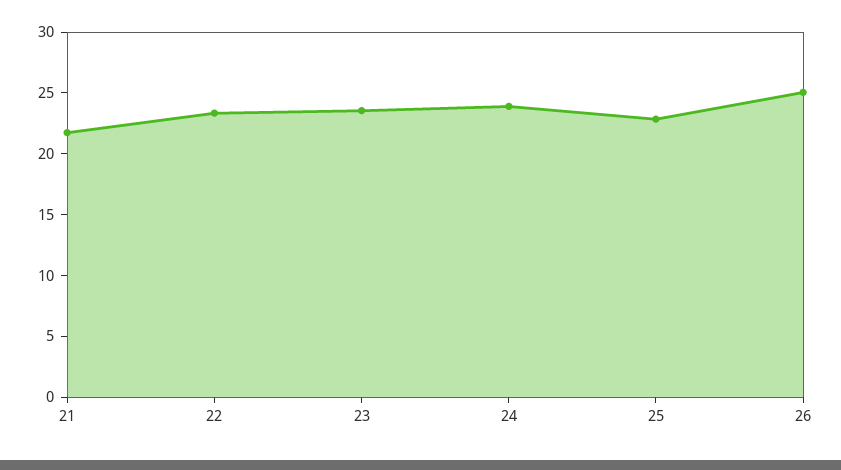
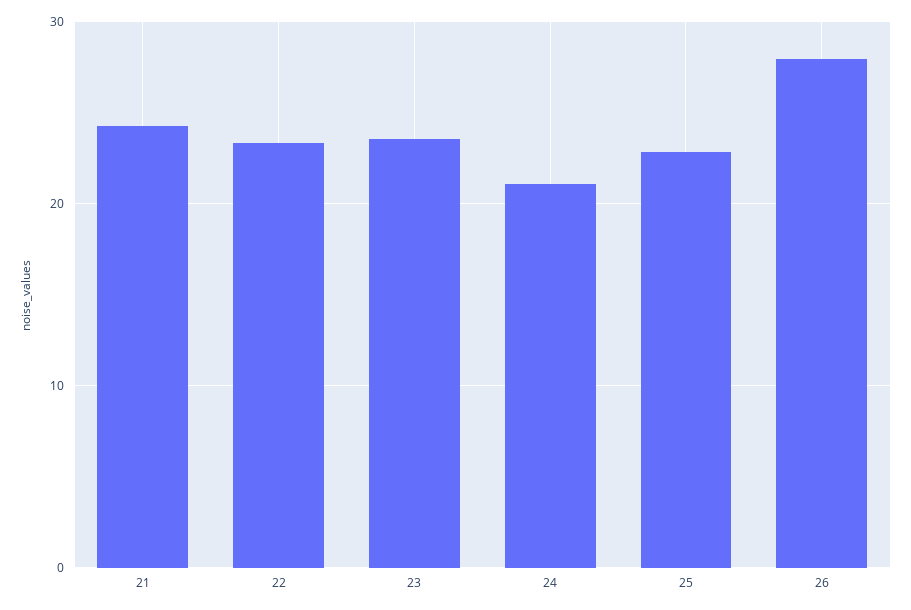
  {
-   "21": 22,
+   "21": 24,
    "22": 23,
    "23": 24,
-   "24": 24,
+   "24": 21,
    "25": 23,
-   "26": 25
+   "26": 28
  }

